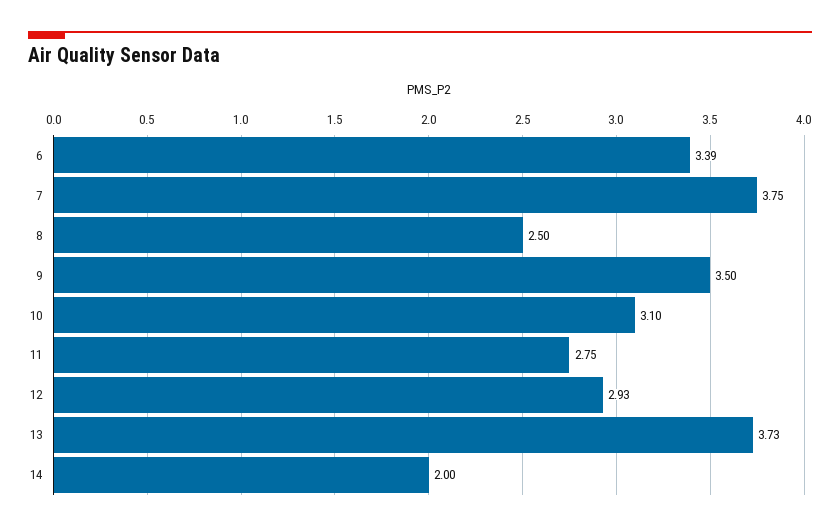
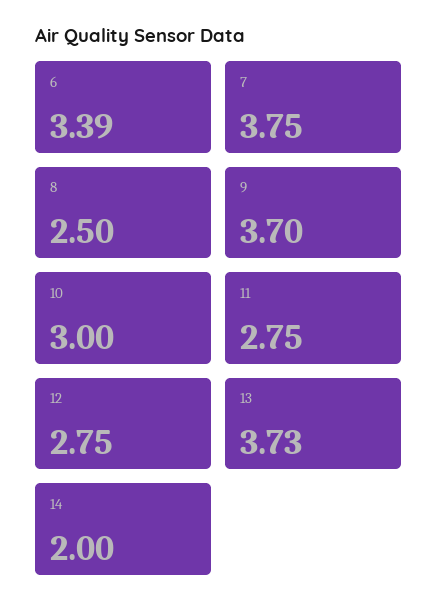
  {
    "6": 3.39,
    "7": 3.75,
    "8": 2.5,
-   "9": 3.5,
+   "9": 3.7,
-   "10": 3.1,
+   "10": 3,
    "11": 2.75,
-   "12": 2.93,
+   "12": 2.75,
    "13": 3.73,
    "14": 2
  }

